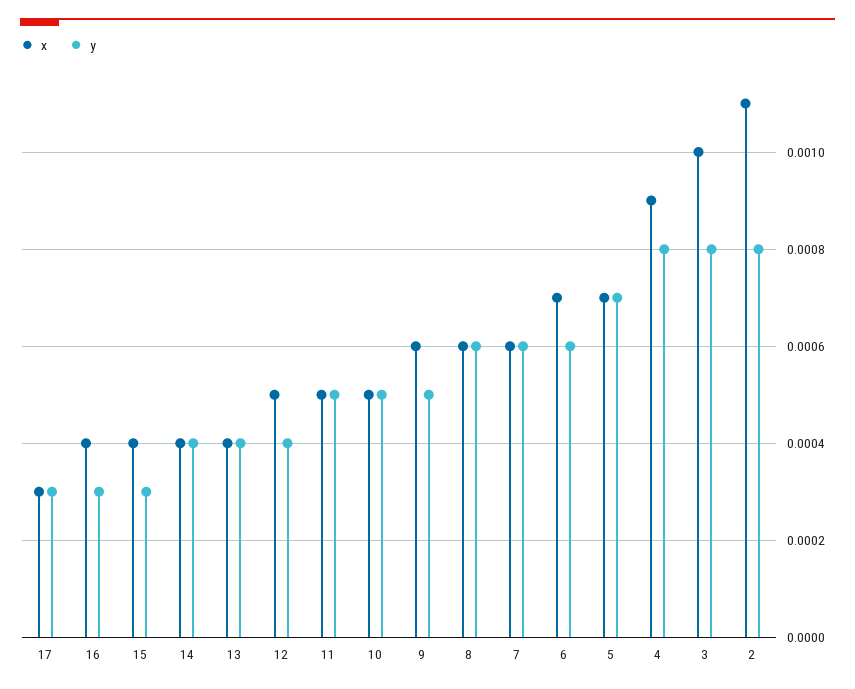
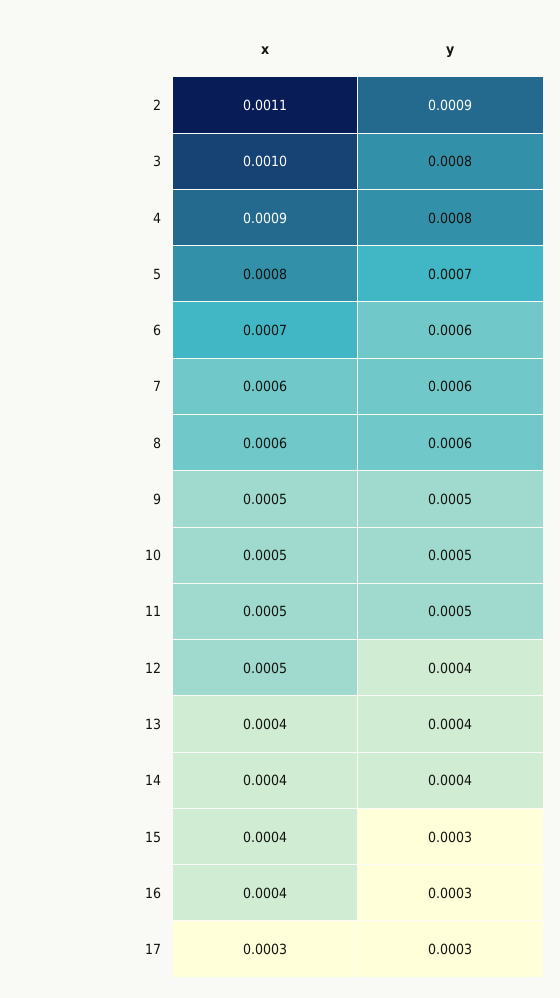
  {
    "x": {
      "17": 0.0003,
      "16": 0.0004,
      "15": 0.0004,
      "14": 0.0004,
      "13": 0.0004,
      "12": 0.0005,
      "11": 0.0005,
      "10": 0.0005,
-     "9": 0.0006,
+     "9": 0.0005,
      "8": 0.0006,
      "7": 0.0006,
      "6": 0.0007,
-     "5": 0.0007,
+     "5": 0.0008,
      "4": 0.0009,
      "3": 0.001,
      "2": 0.0011
    },
    "y": {
      "17": 0.0003,
      "16": 0.0003,
      "15": 0.0003,
      "14": 0.0004,
      "13": 0.0004,
      "12": 0.0004,
      "11": 0.0005,
      "10": 0.0005,
      "9": 0.0005,
      "8": 0.0006,
      "7": 0.0006,
      "6": 0.0006,
      "5": 0.0007,
      "4": 0.0008,
      "3": 0.0008,
-     "2": 0.0008
+     "2": 0.0009
    }
  }

